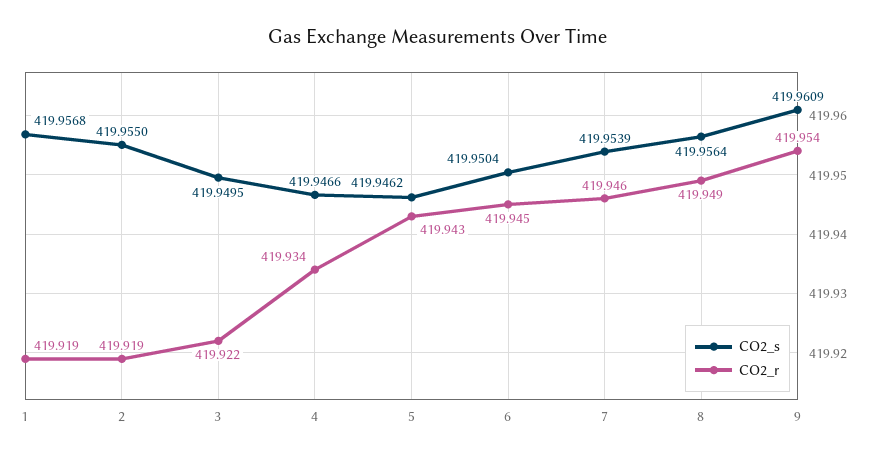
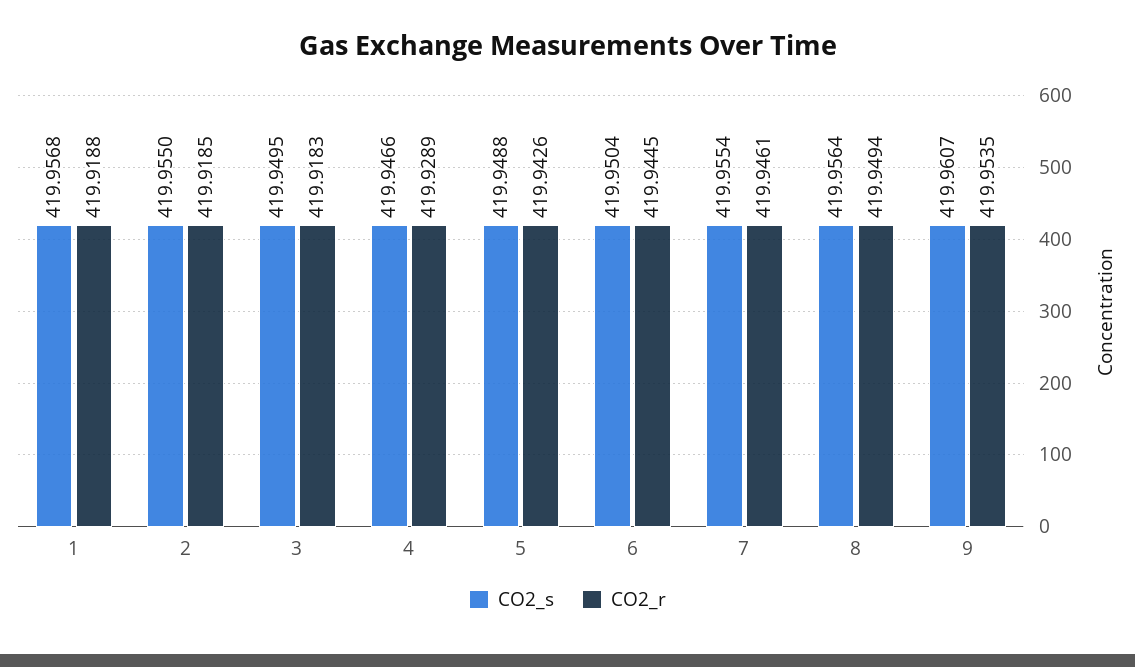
  {
    "CO2_s": {
      "1": 419.9568,
      "2": 419.955,
      "3": 419.9495,
      "4": 419.9466,
-     "5": 419.9462,
+     "5": 419.9488,
      "6": 419.9504,
-     "7": 419.9539,
+     "7": 419.9554,
      "8": 419.9564,
-     "9": 419.9609
+     "9": 419.9607
    },
    "CO2_r": {
      "1": 419.9188,
      "2": 419.9185,
-     "3": 419.922,
+     "3": 419.9183,
-     "4": 419.934,
+     "4": 419.9289,
      "5": 419.9426,
      "6": 419.9445,
      "7": 419.9461,
      "8": 419.9494,
      "9": 419.9535
    }
  }

